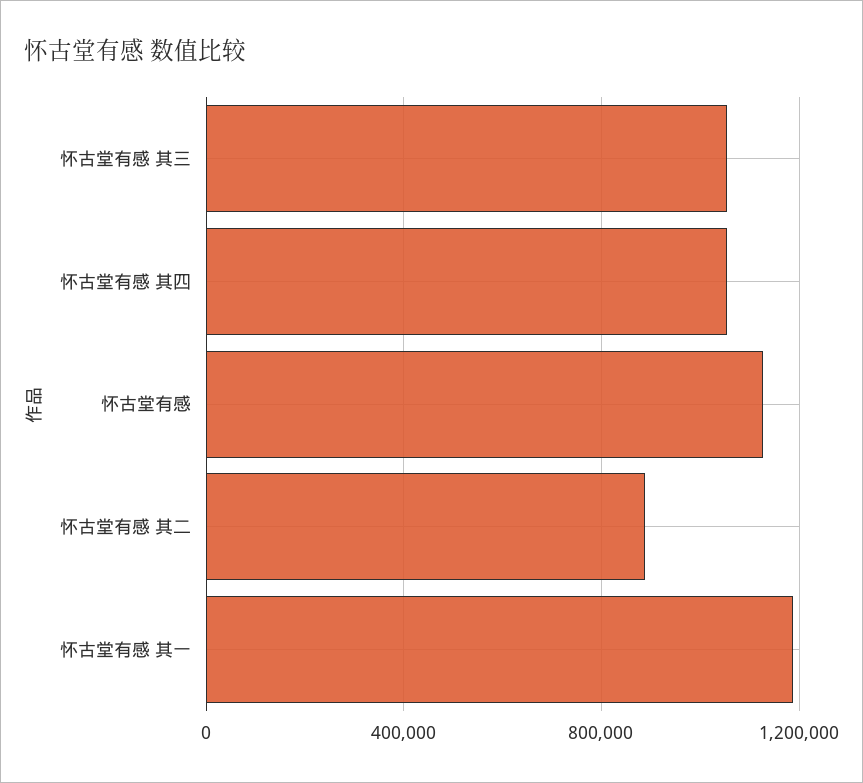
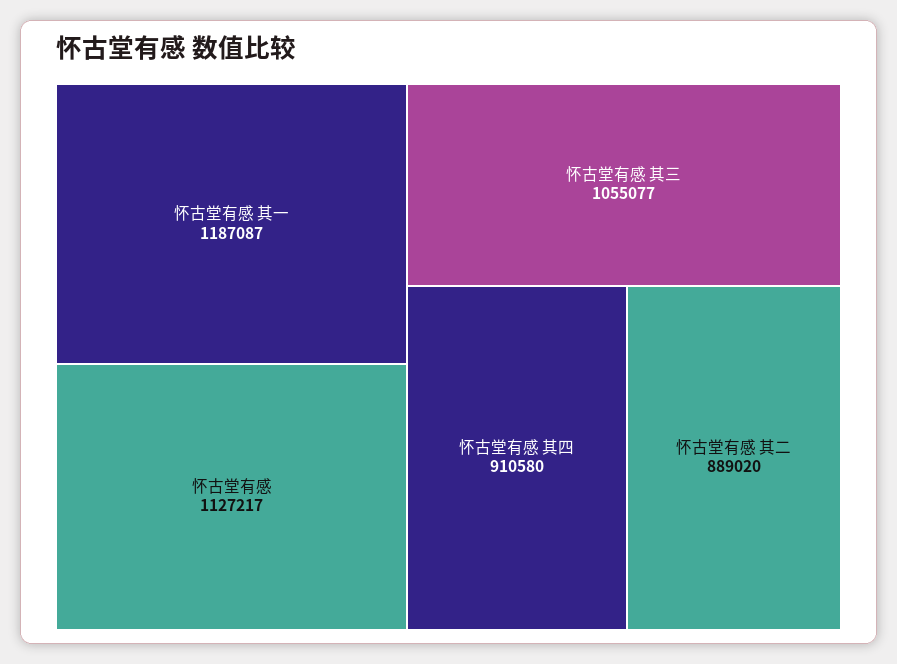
  {
    "怀古堂有感 其三": 1055077,
-   "怀古堂有感 其四": 1050000,
+   "怀古堂有感 其四": 910580,
    "怀古堂有感": 1127217,
    "怀古堂有感 其二": 889020,
    "怀古堂有感 其一": 1187087
  }

